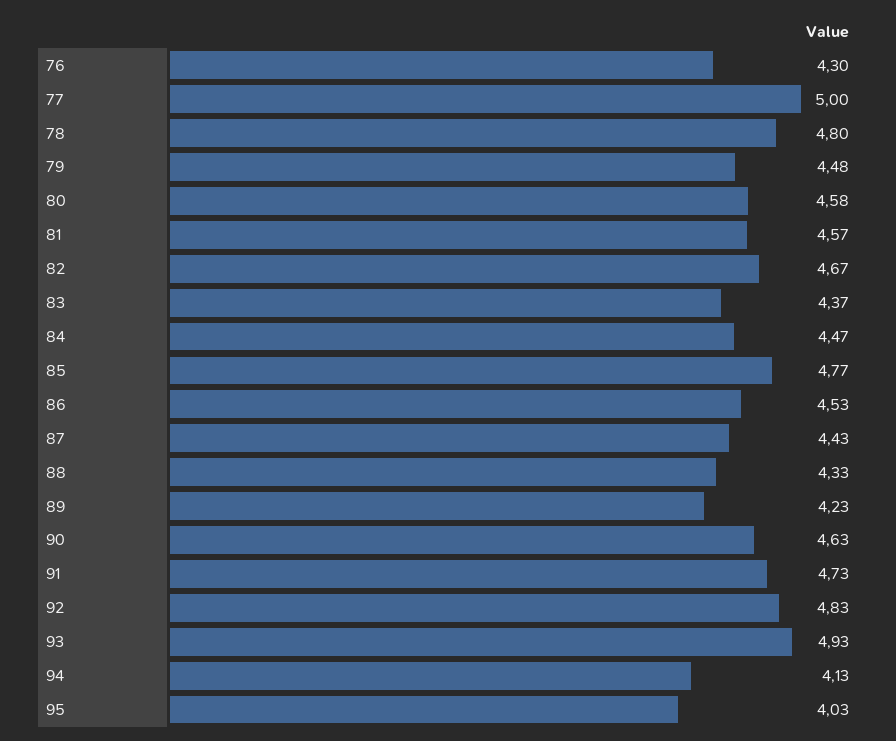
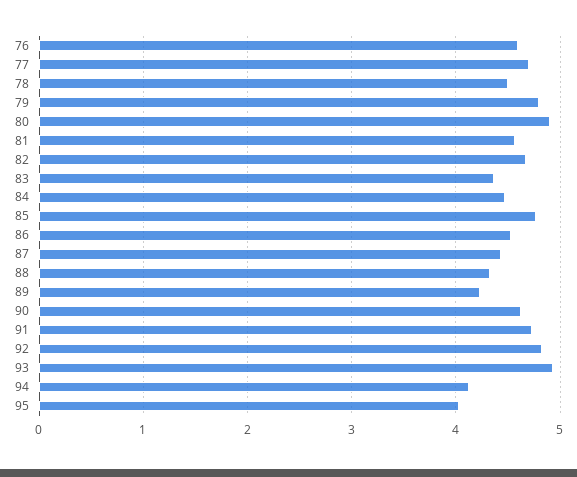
  {
-   "76": 4.3,
+   "76": 4.6,
-   "77": 5,
+   "77": 4.7,
-   "78": 4.8,
+   "78": 4.5,
-   "79": 4.48,
+   "79": 4.8,
-   "80": 4.58,
+   "80": 4.9,
    "81": 4.57,
    "82": 4.67,
    "83": 4.37,
    "84": 4.47,
    "85": 4.77,
    "86": 4.53,
    "87": 4.43,
    "88": 4.33,
    "89": 4.23,
    "90": 4.63,
    "91": 4.73,
    "92": 4.83,
    "93": 4.93,
    "94": 4.13,
    "95": 4.03
  }

